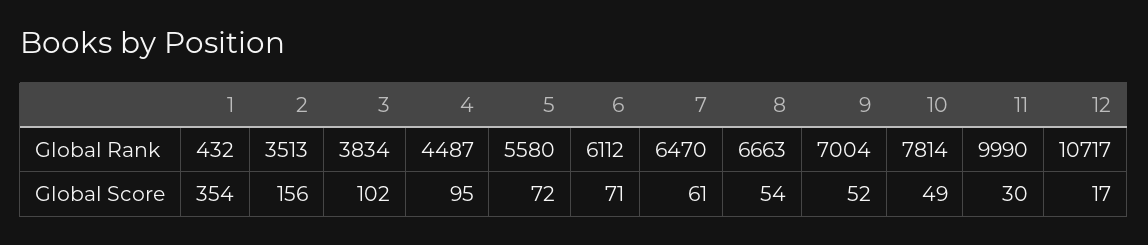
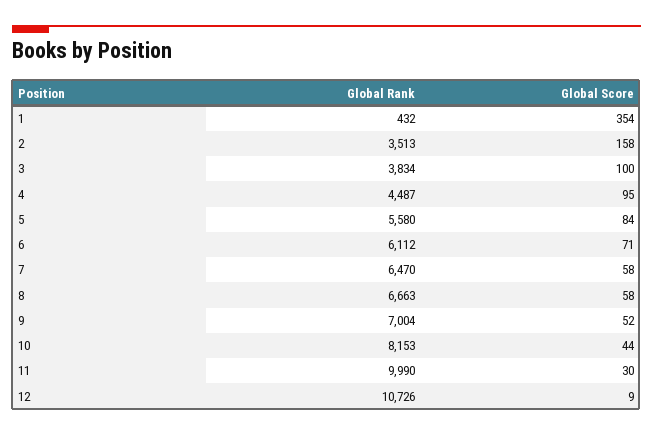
  {
    "1": {
      "Global Rank": 432,
      "Global Score": 354
    },
    "2": {
      "Global Rank": 3513,
-     "Global Score": 156
+     "Global Score": 158
    },
    "3": {
      "Global Rank": 3834,
-     "Global Score": 102
+     "Global Score": 100
    },
    "4": {
      "Global Rank": 4487,
      "Global Score": 95
    },
    "5": {
      "Global Rank": 5580,
-     "Global Score": 72
+     "Global Score": 84
    },
    "6": {
      "Global Rank": 6112,
      "Global Score": 71
    },
    "7": {
      "Global Rank": 6470,
-     "Global Score": 61
+     "Global Score": 58
    },
    "8": {
      "Global Rank": 6663,
-     "Global Score": 54
+     "Global Score": 58
    },
    "9": {
      "Global Rank": 7004,
      "Global Score": 52
    },
    "10": {
-     "Global Rank": 7814,
+     "Global Rank": 8153,
-     "Global Score": 49
+     "Global Score": 44
    },
    "11": {
      "Global Rank": 9990,
      "Global Score": 30
    },
    "12": {
-     "Global Rank": 10717,
+     "Global Rank": 10726,
-     "Global Score": 17
+     "Global Score": 9
    }
  }

